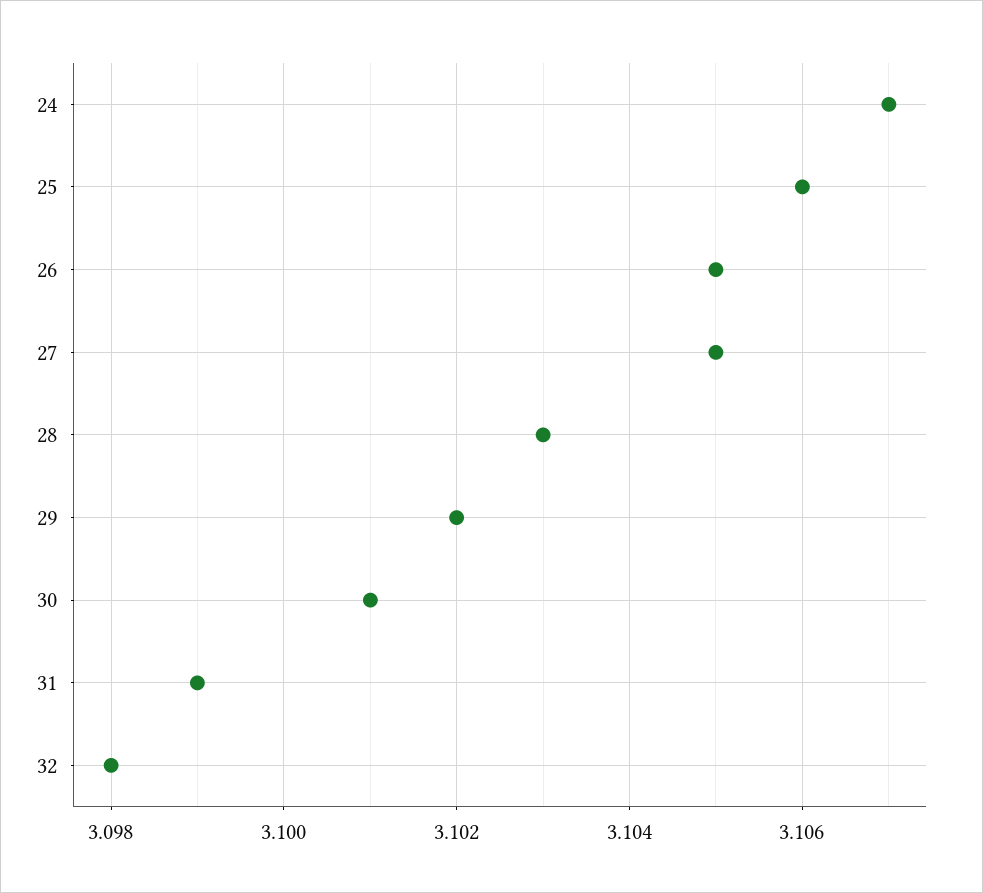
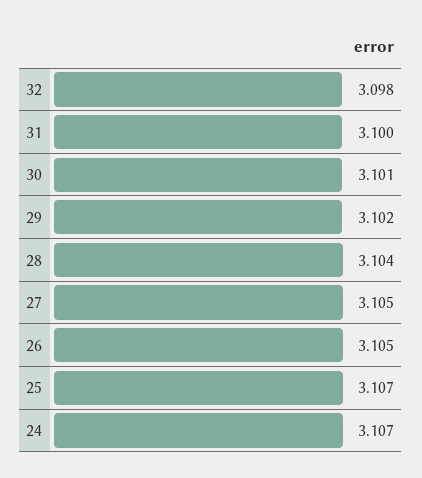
  {
    "24": 3.107,
-   "25": 3.106,
+   "25": 3.107,
    "26": 3.105,
    "27": 3.105,
-   "28": 3.103,
+   "28": 3.104,
    "29": 3.102,
    "30": 3.101,
-   "31": 3.099,
+   "31": 3.1,
    "32": 3.098
  }

